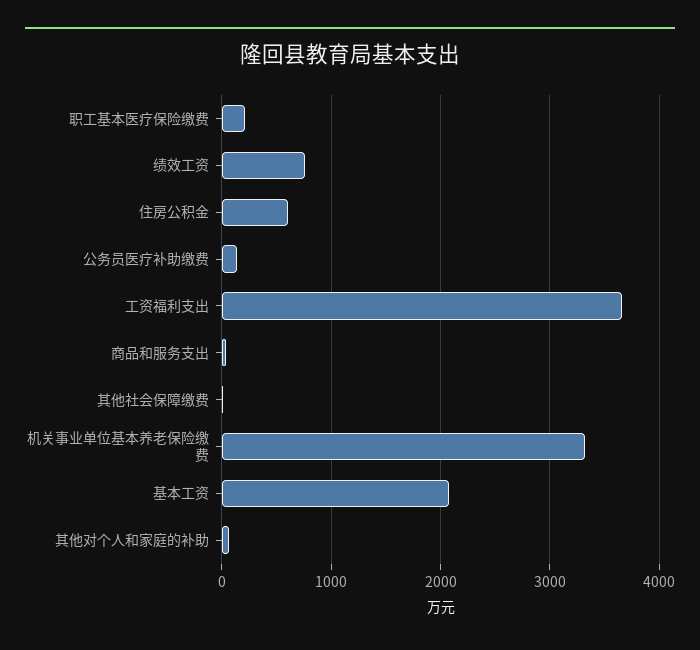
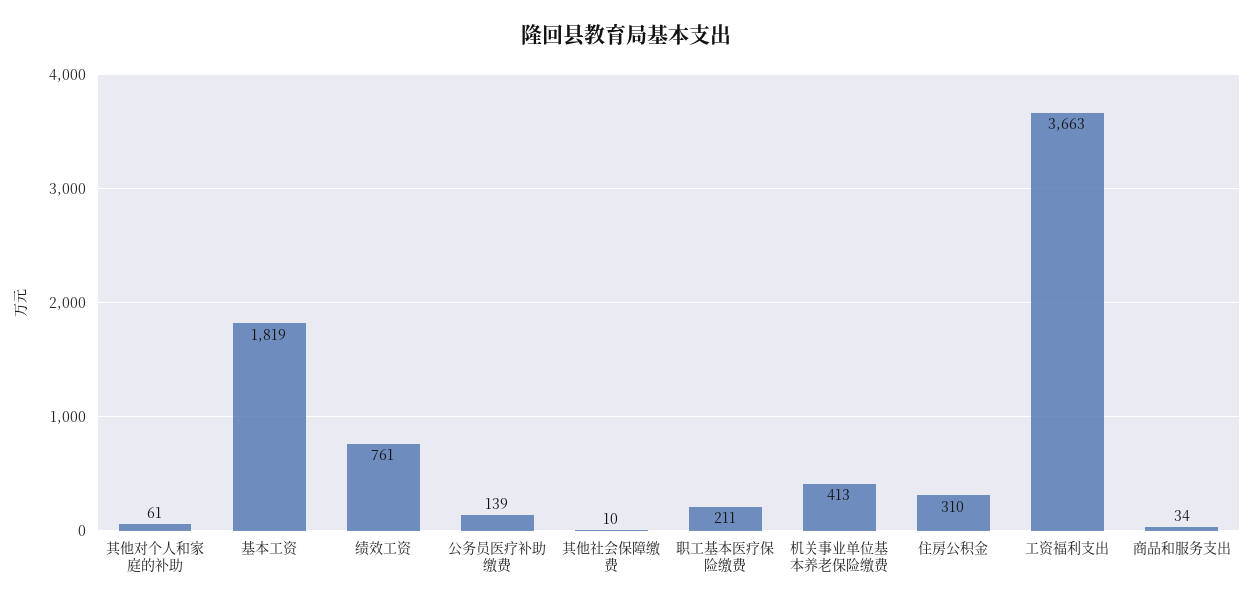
  {
    "职工基本医疗保险缴费": 211,
    "绩效工资": 761,
-   "住房公积金": 600,
+   "住房公积金": 310,
    "公务员医疗补助缴费": 139,
    "工资福利支出": 3663,
    "商品和服务支出": 34,
    "其他社会保障缴费": 10,
-   "机关事业单位基本养老保险缴费": 3300,
+   "机关事业单位基本养老保险缴费": 413,
-   "基本工资": 2100,
+   "基本工资": 1819,
    "其他对个人和家庭的补助": 61
  }

